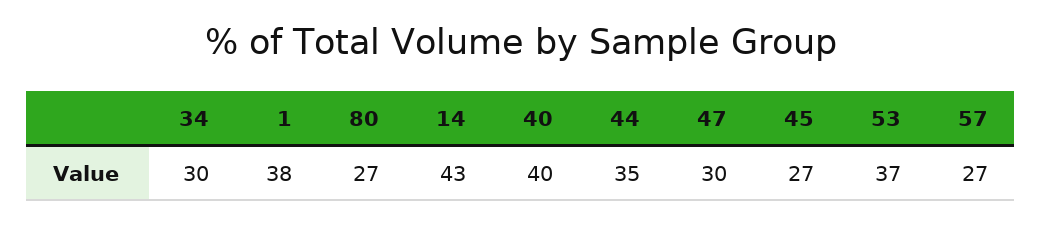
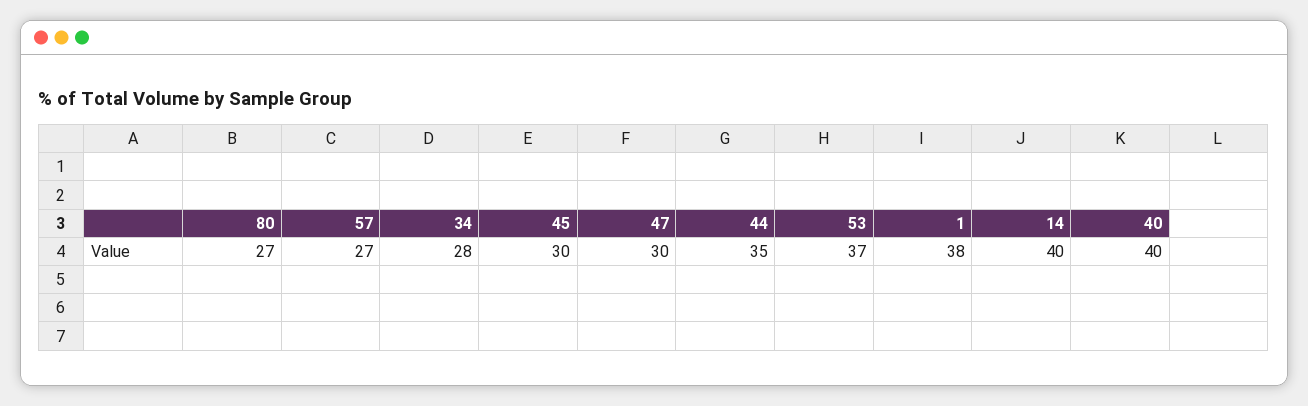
  {
-   "34": 30,
+   "34": 28,
    "1": 38,
    "80": 27,
-   "14": 43,
+   "14": 40,
    "40": 40,
    "44": 35,
    "47": 30,
-   "45": 27,
+   "45": 30,
    "53": 37,
    "57": 27
  }

